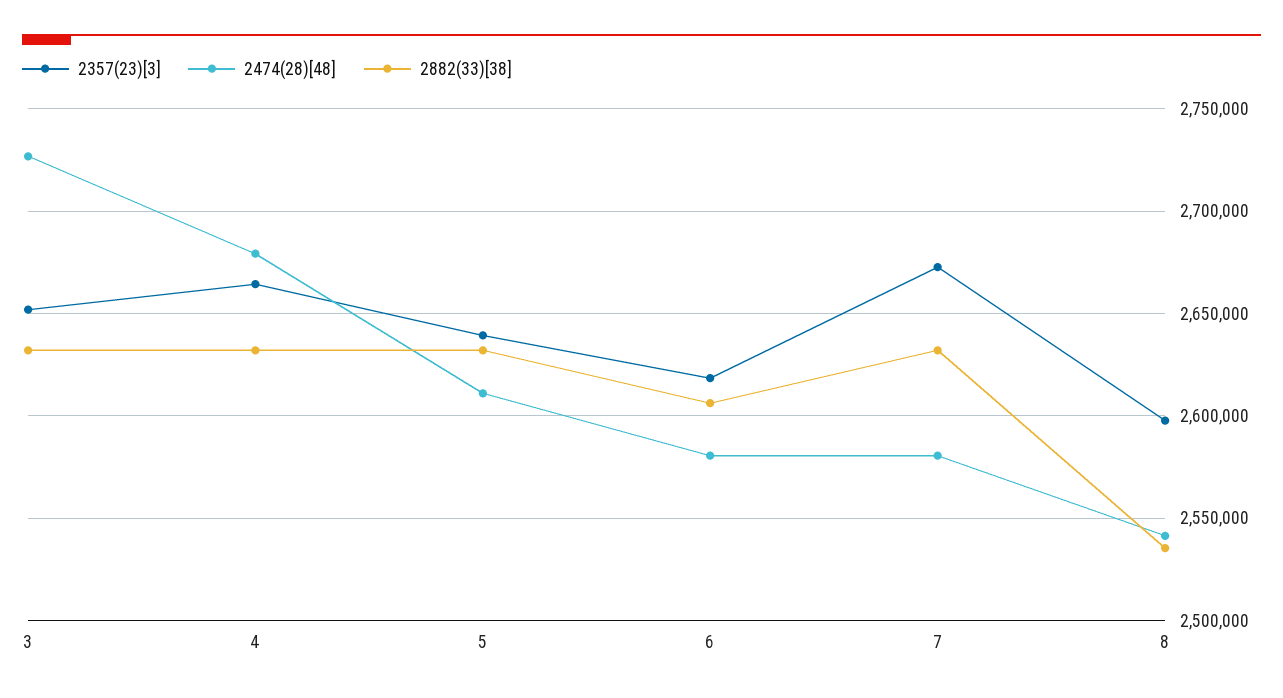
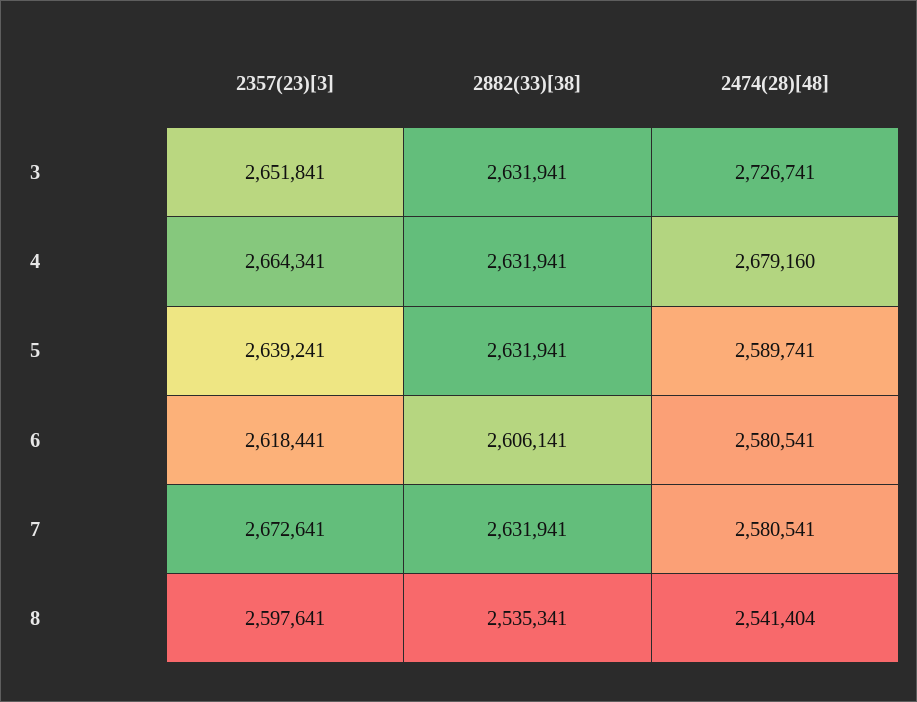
  {
    "2357(23)[3]": {
      "3": 2651841,
      "4": 2664341,
      "5": 2639241,
      "6": 2618441,
      "7": 2672641,
      "8": 2597641
    },
    "2474(28)[48]": {
      "3": 2726741,
      "4": 2679160,
-     "5": 2610000,
+     "5": 2589741,
      "6": 2580541,
      "7": 2580541,
      "8": 2541404
    },
    "2882(33)[38]": {
      "3": 2631941,
      "4": 2631941,
      "5": 2631941,
      "6": 2606141,
      "7": 2631941,
      "8": 2535341
    }
  }

